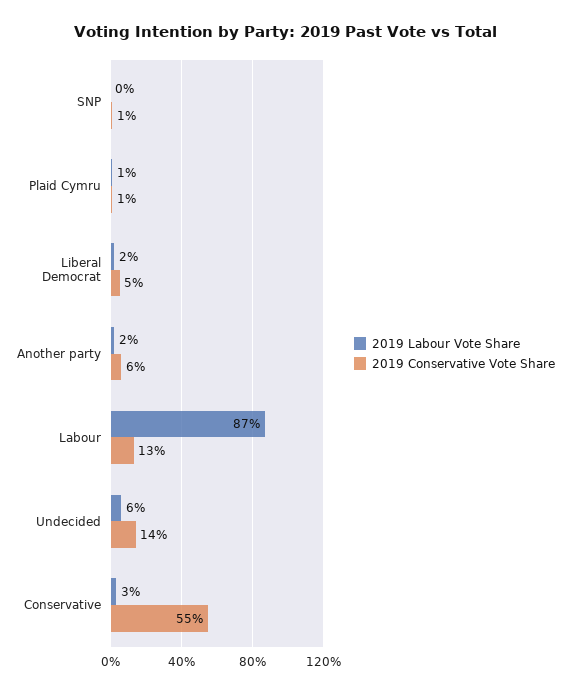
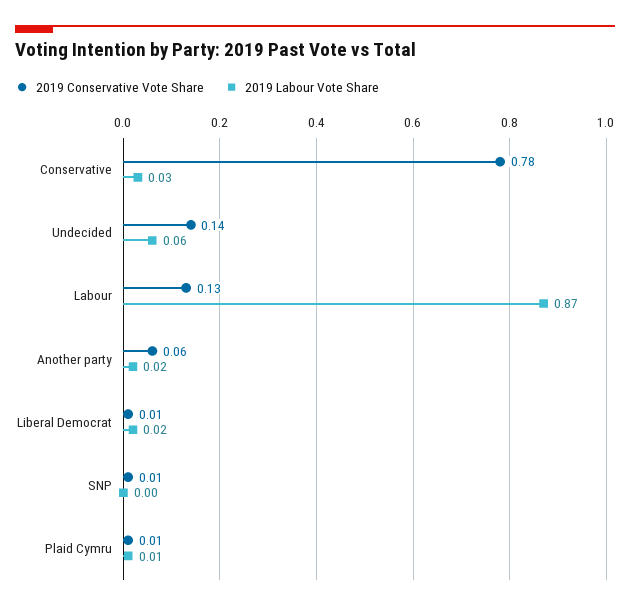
  {
    "2019 Labour Vote Share": {
      "SNP": 0,
      "Plaid Cymru": 0.01,
      "Liberal Democrat": 0.02,
      "Another party": 0.02,
      "Labour": 0.87,
      "Undecided": 0.06,
      "Conservative": 0.03
    },
    "2019 Conservative Vote Share": {
      "SNP": 0.01,
      "Plaid Cymru": 0.01,
-     "Liberal Democrat": 0.05,
+     "Liberal Democrat": 0.01,
      "Another party": 0.06,
      "Labour": 0.13,
      "Undecided": 0.14,
-     "Conservative": 0.55
+     "Conservative": 0.78
    }
  }

